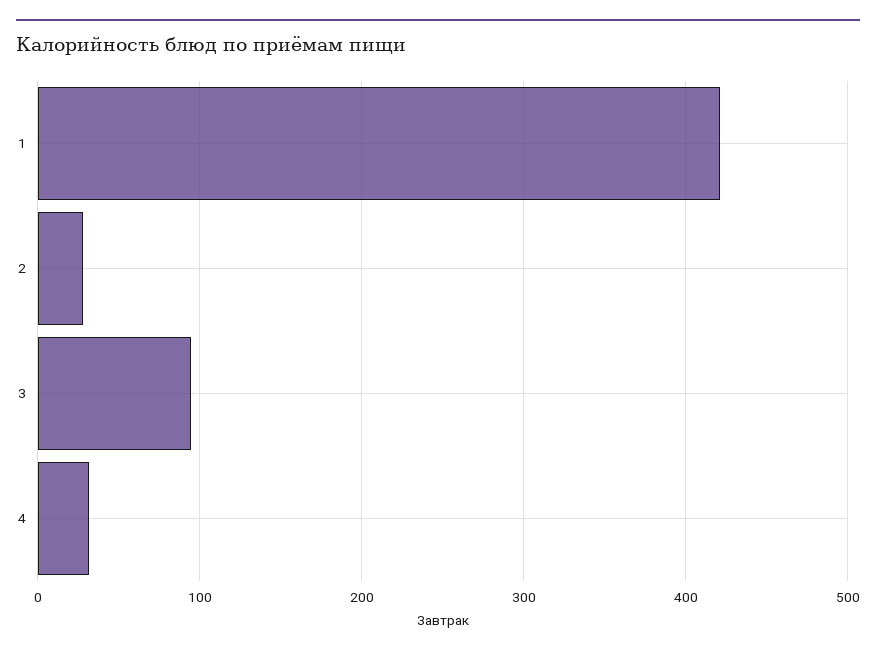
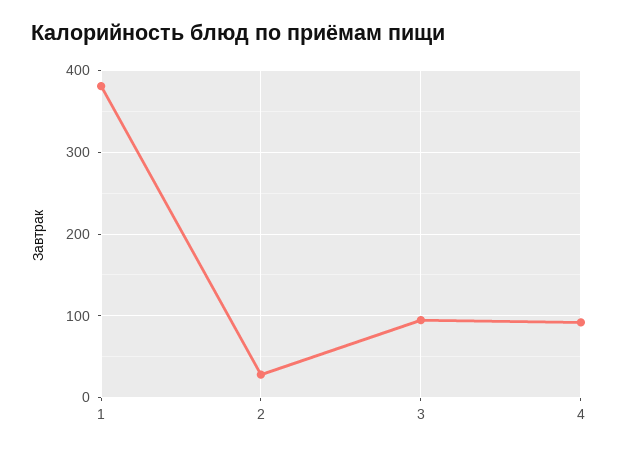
  {
-   "1": 420,
+   "1": 380,
    "2": 30,
    "3": 90,
-   "4": 30
+   "4": 90
  }

